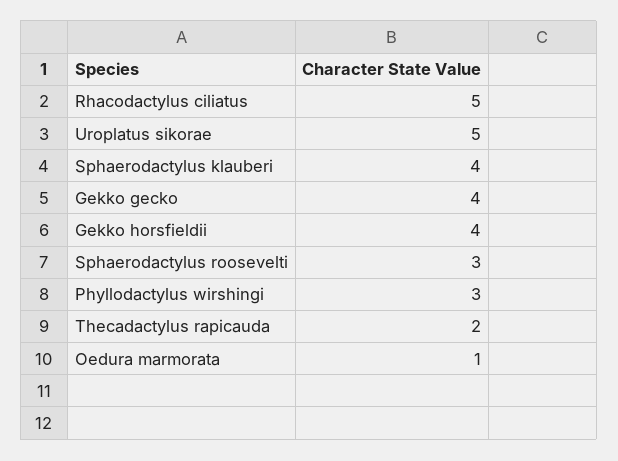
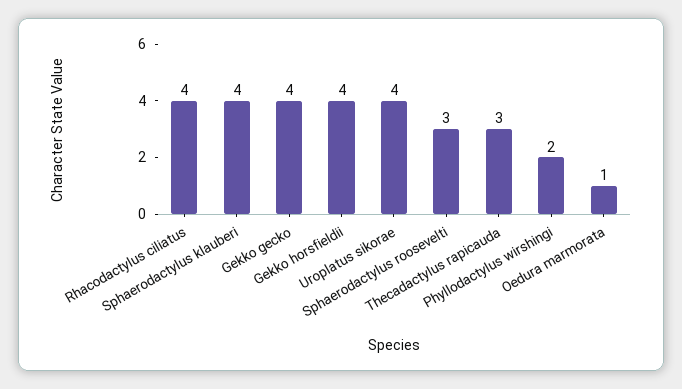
  {
-   "Rhacodactylus ciliatus": 5,
+   "Rhacodactylus ciliatus": 4,
-   "Uroplatus sikorae": 5,
+   "Uroplatus sikorae": 4,
    "Sphaerodactylus klauberi": 4,
    "Gekko gecko": 4,
    "Gekko horsfieldii": 4,
    "Sphaerodactylus roosevelti": 3,
-   "Phyllodactylus wirshingi": 3,
+   "Phyllodactylus wirshingi": 2,
-   "Thecadactylus rapicauda": 2,
+   "Thecadactylus rapicauda": 3,
    "Oedura marmorata": 1
  }

